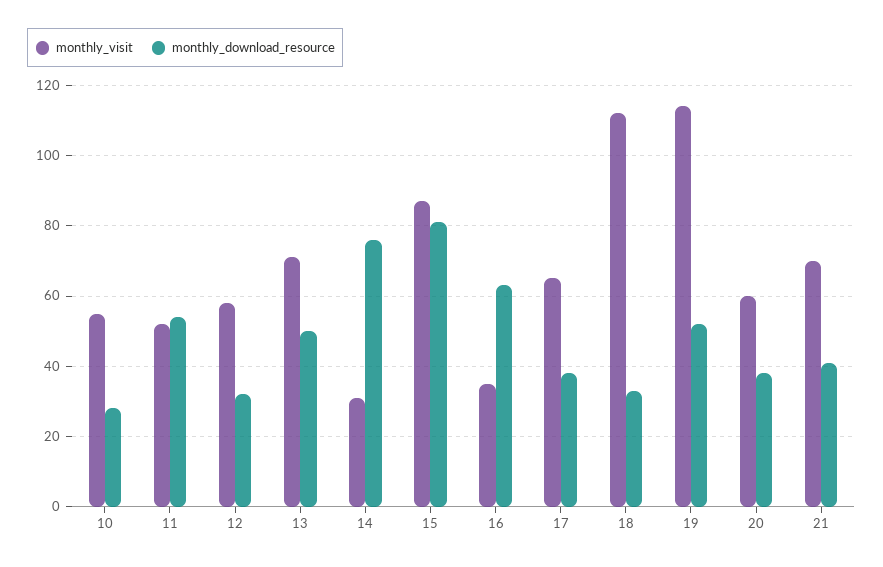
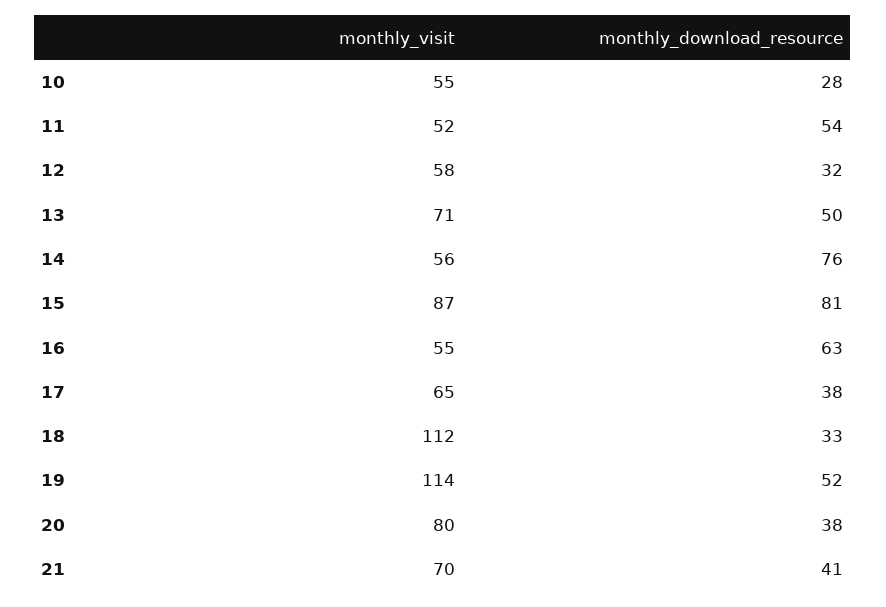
  {
    "monthly_visit": {
      "10": 55,
      "11": 52,
      "12": 58,
      "13": 71,
-     "14": 30,
+     "14": 56,
      "15": 87,
-     "16": 35,
+     "16": 55,
      "17": 65,
      "18": 112,
      "19": 114,
-     "20": 60,
+     "20": 80,
      "21": 70
    },
    "monthly_download_resource": {
      "10": 28,
      "11": 54,
      "12": 32,
      "13": 50,
      "14": 76,
      "15": 81,
      "16": 63,
      "17": 38,
      "18": 33,
      "19": 52,
      "20": 38,
      "21": 41
    }
  }

